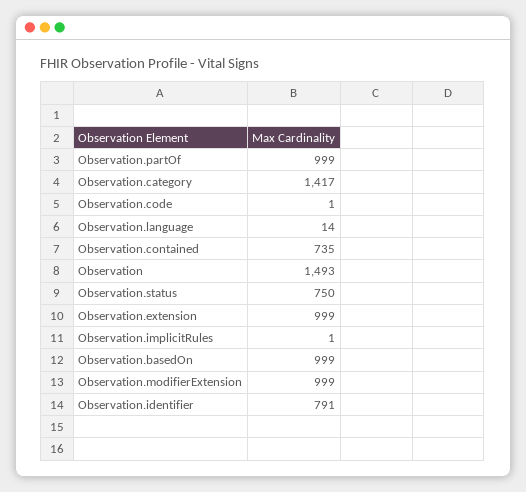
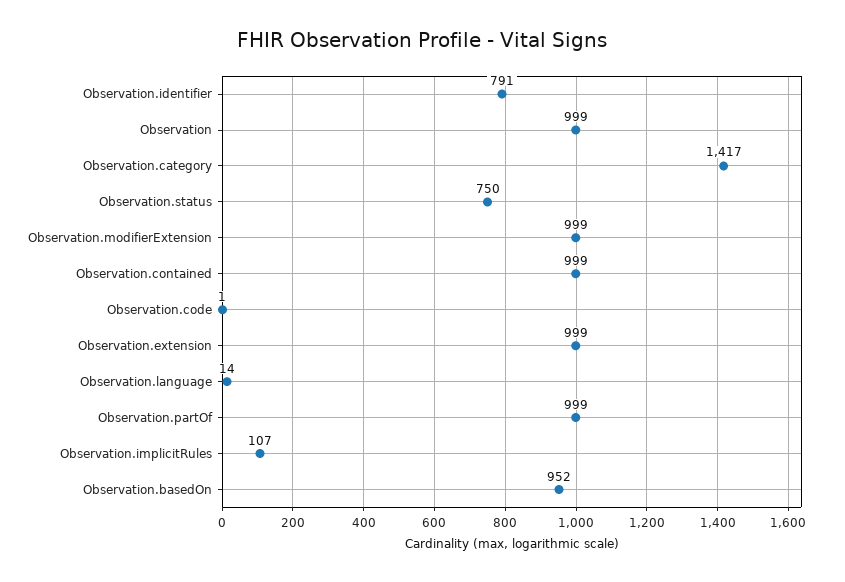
  {
    "Observation.partOf": 999,
    "Observation.category": 1417,
    "Observation.code": 1,
    "Observation.language": 14,
-   "Observation.contained": 735,
+   "Observation.contained": 999,
-   "Observation": 1493,
+   "Observation": 999,
    "Observation.status": 750,
    "Observation.extension": 999,
-   "Observation.implicitRules": 1,
+   "Observation.implicitRules": 107,
-   "Observation.basedOn": 999,
+   "Observation.basedOn": 952,
    "Observation.modifierExtension": 999,
    "Observation.identifier": 791
  }

